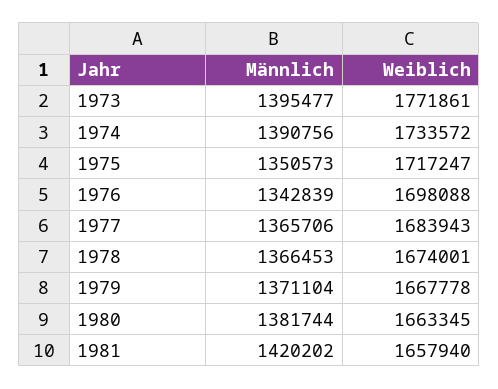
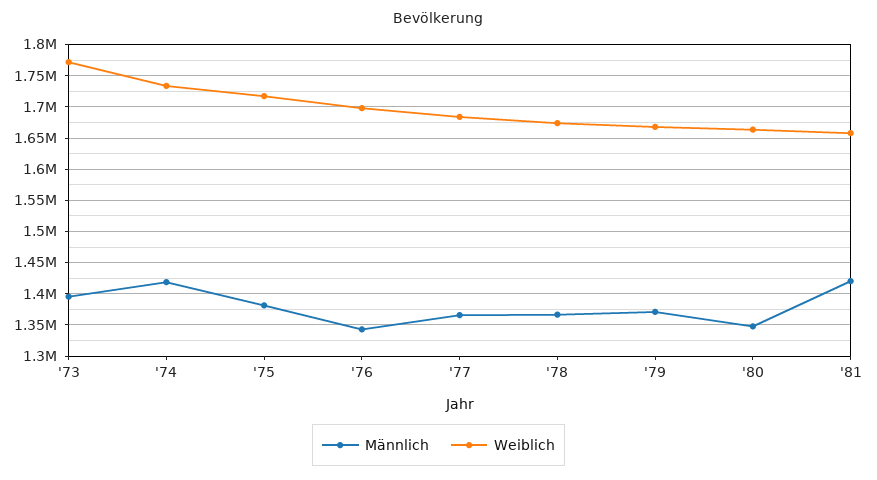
  {
    "Männlich": {
      "1973": 1395477,
-     "1974": 1390756,
+     "1974": 1420000,
-     "1975": 1350573,
+     "1975": 1380000,
      "1976": 1342839,
      "1977": 1365706,
      "1978": 1366453,
      "1979": 1371104,
-     "1980": 1381744,
+     "1980": 1350000,
      "1981": 1420202
    },
    "Weiblich": {
      "1973": 1771861,
      "1974": 1733572,
      "1975": 1717247,
      "1976": 1698088,
      "1977": 1683943,
      "1978": 1674001,
      "1979": 1667778,
      "1980": 1663345,
      "1981": 1657940
    }
  }

